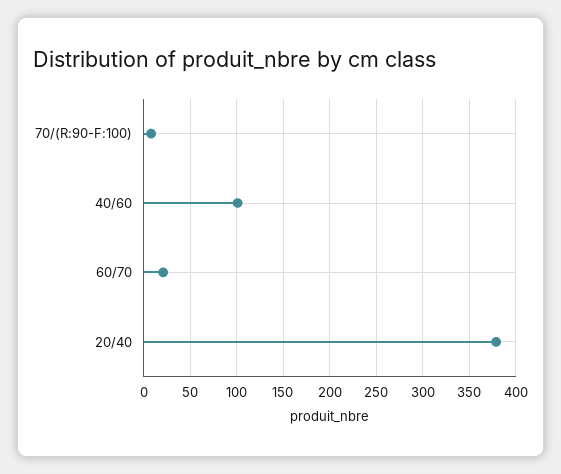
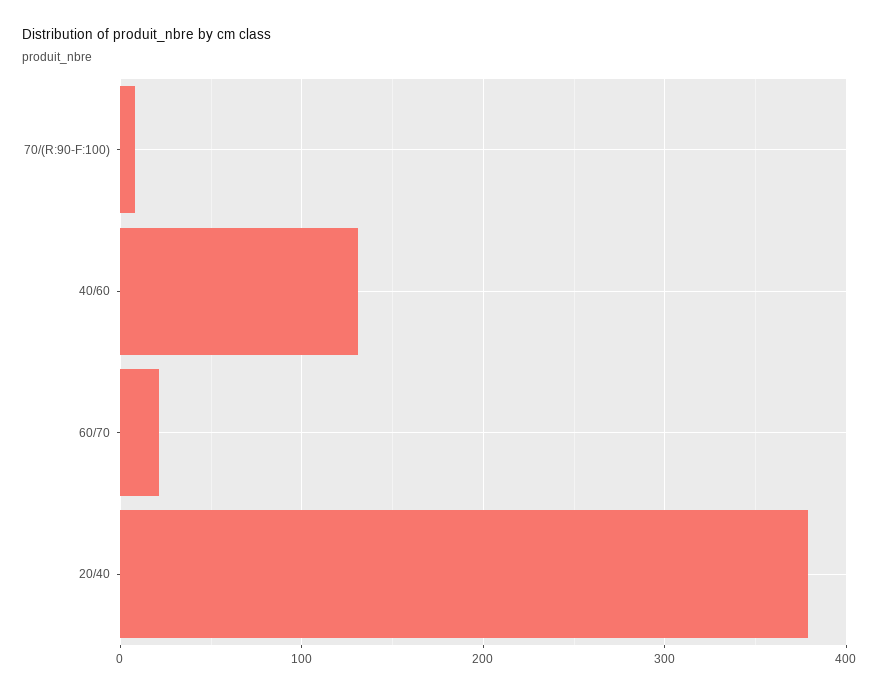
  {
    "70/(R:90-F:100)": 10,
-   "40/60": 100,
+   "40/60": 130,
    "60/70": 20,
    "20/40": 380
  }

